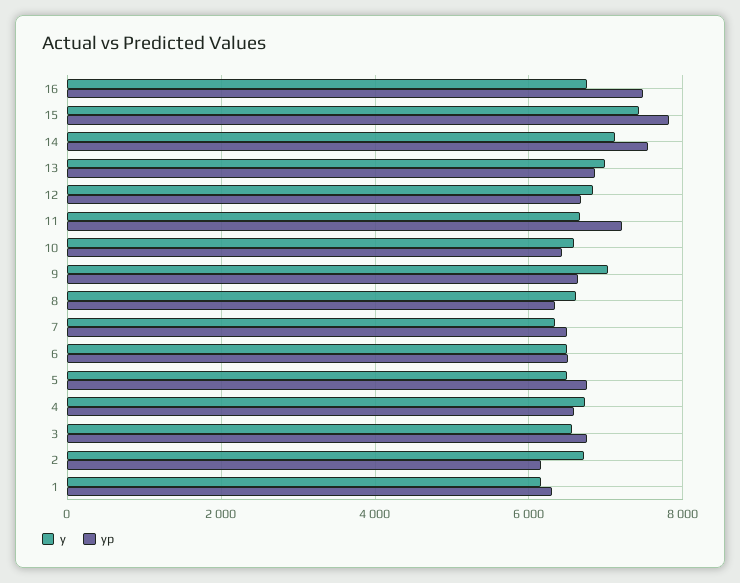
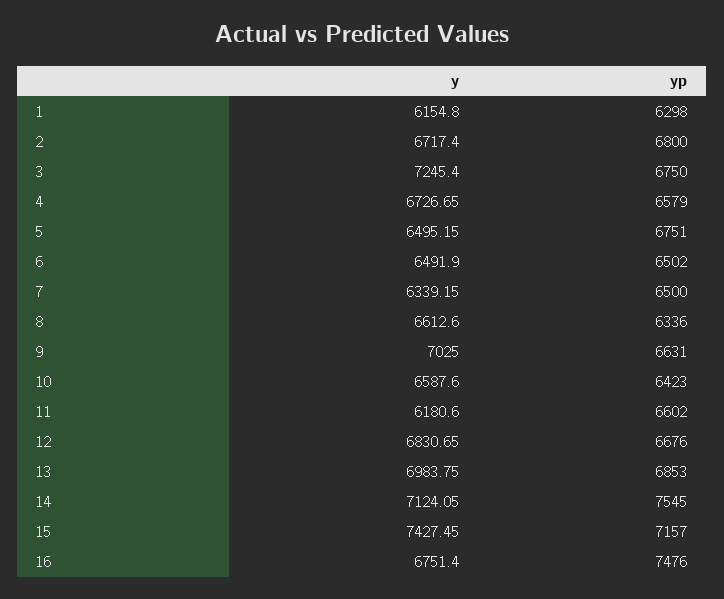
  {
    "y": {
      "16": 6751.4,
      "15": 7427.45,
      "14": 7124.05,
      "13": 6983.75,
      "12": 6830.65,
-     "11": 6600,
+     "11": 6180.6,
      "10": 6587.6,
      "9": 7025,
      "8": 6612.6,
      "7": 6339.15,
      "6": 6491.9,
      "5": 6495.15,
      "4": 6726.65,
-     "3": 6600,
+     "3": 7245.4,
      "2": 6717.4,
      "1": 6154.8
    },
    "yp": {
      "16": 7476,
-     "15": 7800,
+     "15": 7157,
      "14": 7545,
      "13": 6853,
      "12": 6676,
-     "11": 7200,
+     "11": 6602,
      "10": 6423,
      "9": 6631,
      "8": 6336,
      "7": 6500,
      "6": 6502,
      "5": 6751,
      "4": 6579,
      "3": 6750,
-     "2": 6200,
+     "2": 6800,
      "1": 6298
    }
  }

